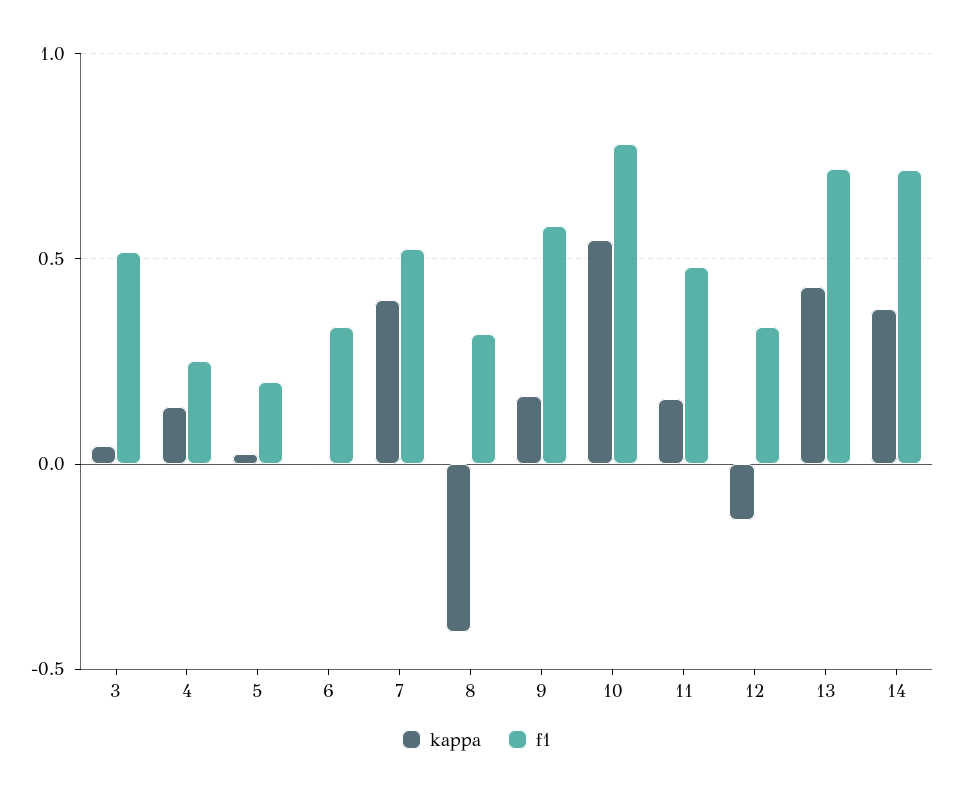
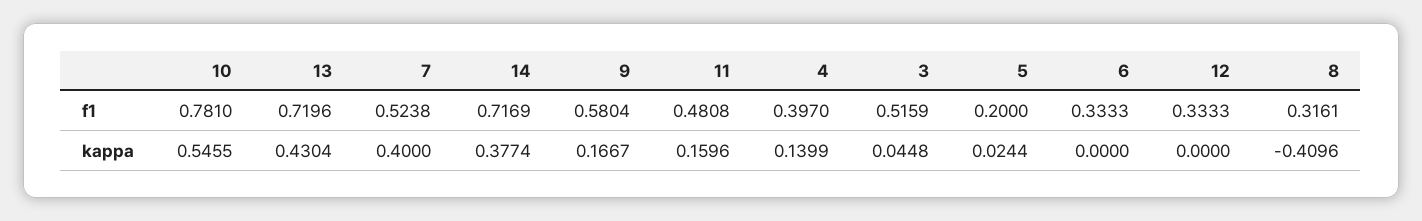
  {
    "kappa": {
      "3": 0.0448,
      "4": 0.1399,
      "5": 0.0244,
      "6": 0,
      "7": 0.4,
      "8": -0.4096,
      "9": 0.1667,
      "10": 0.5455,
      "11": 0.1596,
-     "12": -0.15,
+     "12": 0,
      "13": 0.4304,
      "14": 0.3774
    },
    "f1": {
      "3": 0.5159,
-     "4": 0.25,
+     "4": 0.397,
      "5": 0.2,
      "6": 0.3333,
      "7": 0.5238,
      "8": 0.3161,
      "9": 0.5804,
      "10": 0.781,
      "11": 0.4808,
      "12": 0.3333,
      "13": 0.7196,
      "14": 0.7169
    }
  }

